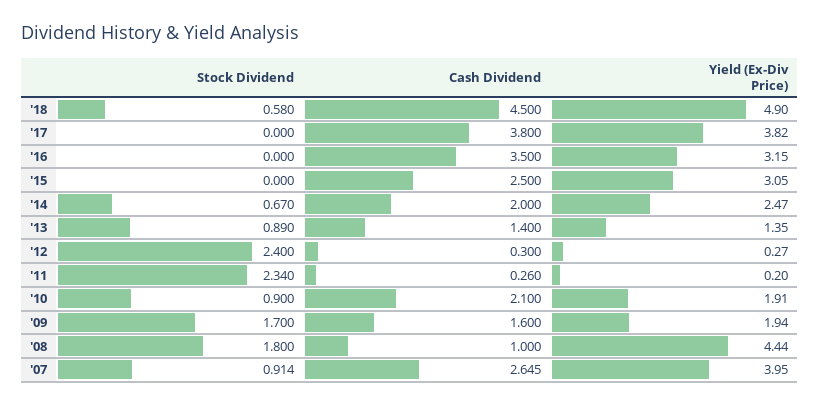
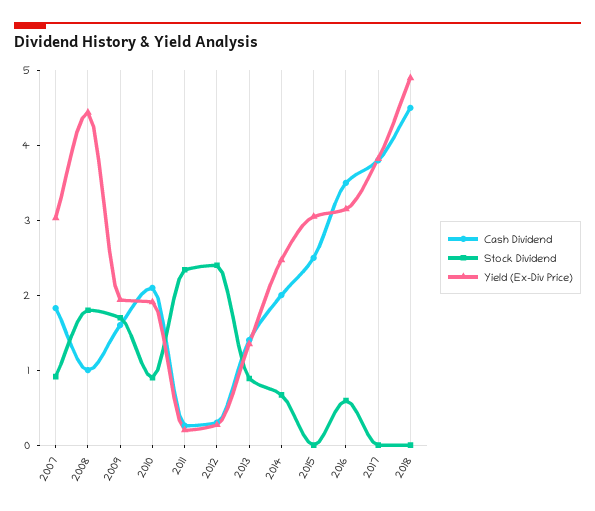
  {
    "Stock Dividend": {
-     "'18": 0.58,
+     "'18": 0,
      "'17": 0,
-     "'16": 0,
+     "'16": 0.6,
      "'15": 0,
      "'14": 0.67,
      "'13": 0.89,
      "'12": 2.4,
      "'11": 2.34,
      "'10": 0.9,
      "'09": 1.7,
      "'08": 1.8,
      "'07": 0.914
    },
    "Cash Dividend": {
      "'18": 4.5,
      "'17": 3.8,
      "'16": 3.5,
      "'15": 2.5,
      "'14": 2,
      "'13": 1.4,
      "'12": 0.3,
      "'11": 0.26,
      "'10": 2.1,
      "'09": 1.6,
      "'08": 1,
-     "'07": 2.645
+     "'07": 1.8
    },
    "Yield (Ex-Div Price)": {
      "'18": 4.9,
      "'17": 3.82,
      "'16": 3.15,
      "'15": 3.05,
      "'14": 2.47,
      "'13": 1.35,
      "'12": 0.27,
      "'11": 0.2,
      "'10": 1.91,
      "'09": 1.94,
      "'08": 4.44,
-     "'07": 3.95
+     "'07": 3
    }
  }

